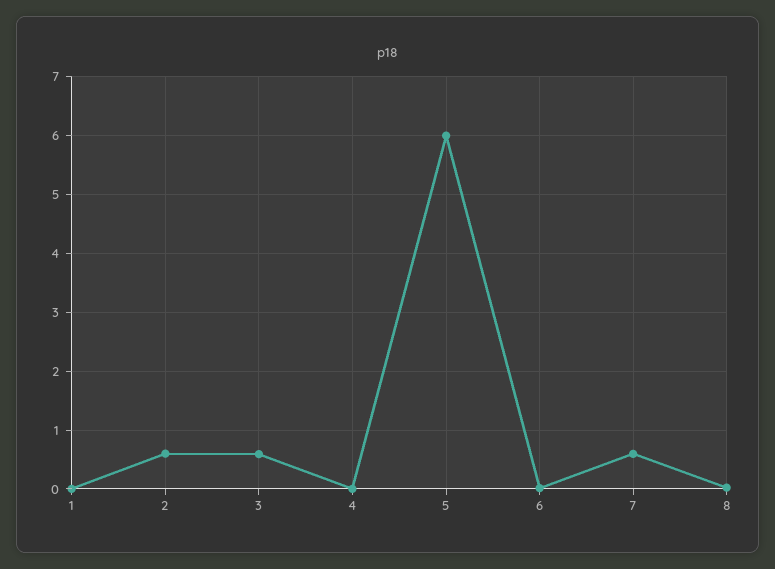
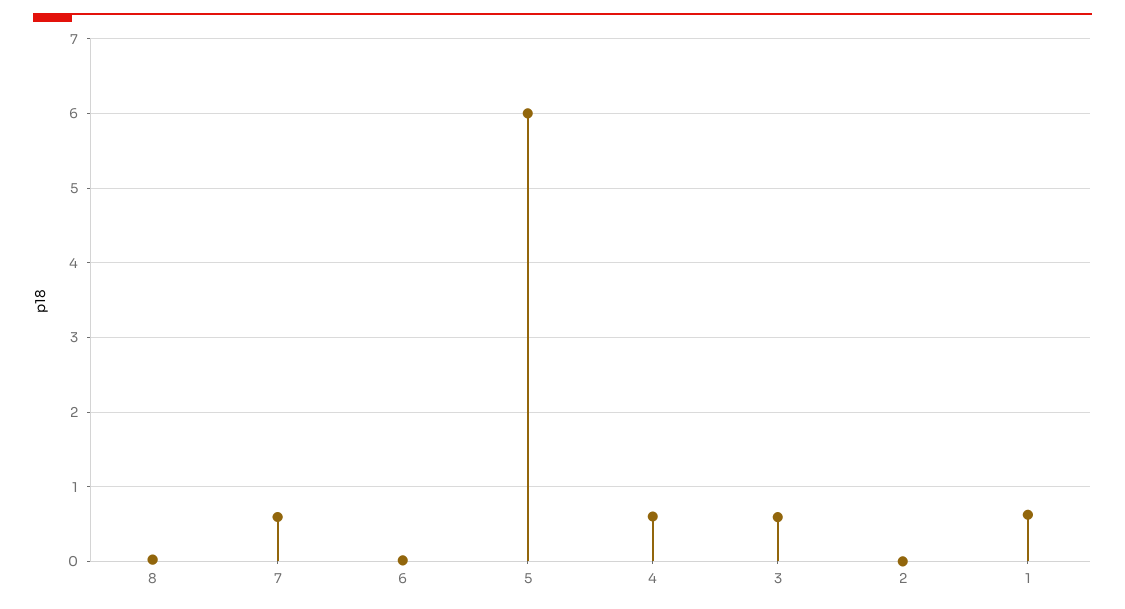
  {
-   "1": 0,
+   "1": 0.6,
-   "2": 0.6,
+   "2": 0,
    "3": 0.6,
-   "4": 0,
+   "4": 0.6,
    "5": 6,
    "6": 0,
    "7": 0.6,
    "8": 0
  }

